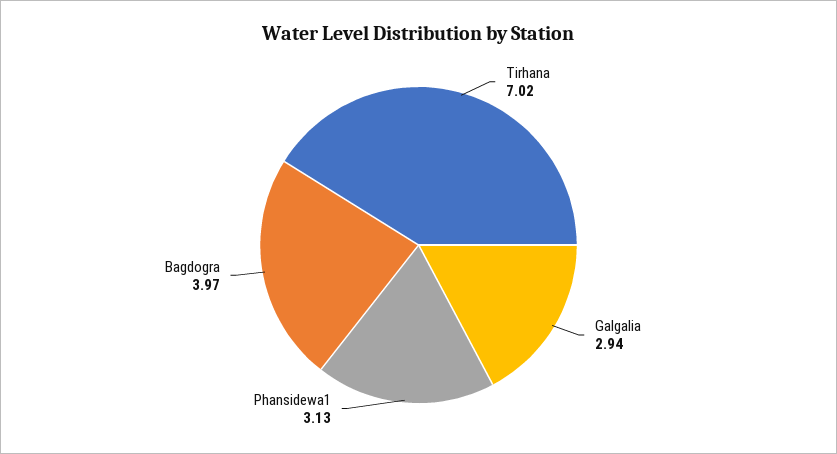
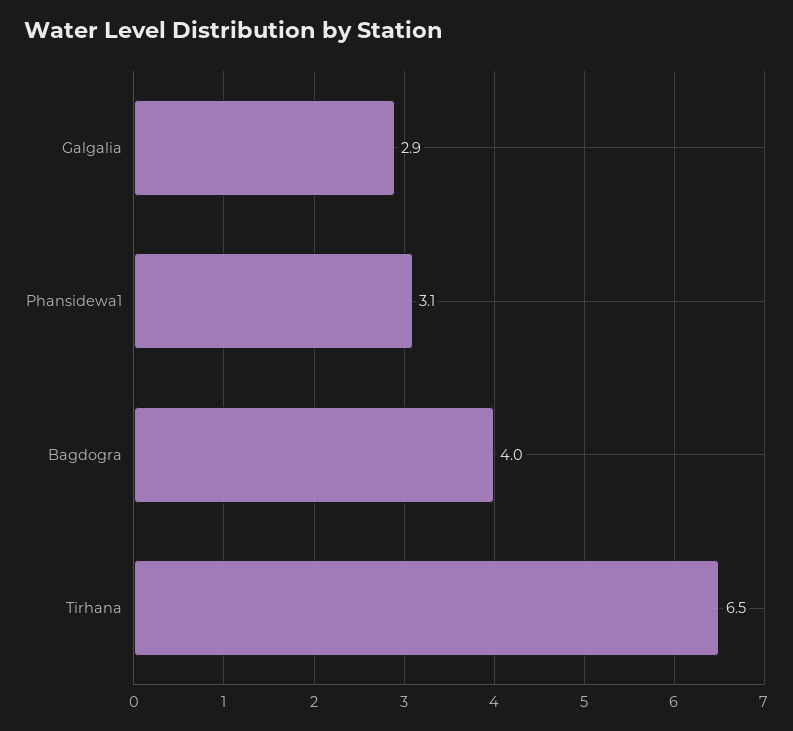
  {
-   "Tirhana": 7.02,
+   "Tirhana": 6.5,
    "Galgalia": 2.94,
    "Phansidewa1": 3.13,
    "Bagdogra": 3.97
  }

